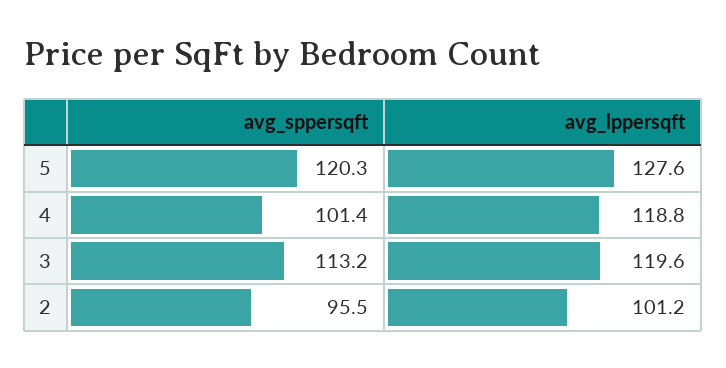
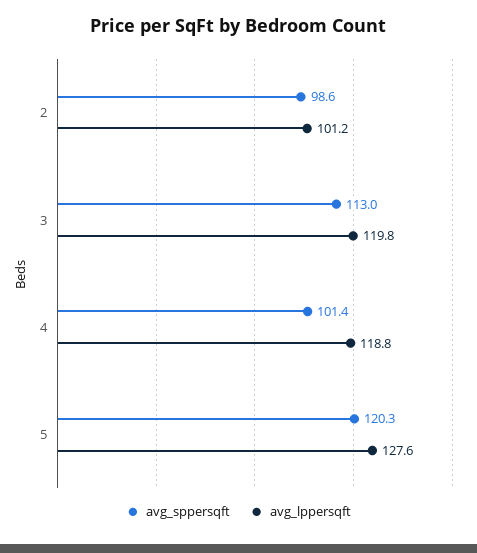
  {
    "avg_sppersqft": {
      "5": 120.3,
      "4": 101.4,
-     "3": 113.2,
+     "3": 113,
-     "2": 95.5
+     "2": 98.6
    },
    "avg_lppersqft": {
      "5": 127.6,
      "4": 118.8,
-     "3": 119.6,
+     "3": 119.8,
      "2": 101.2
    }
  }

